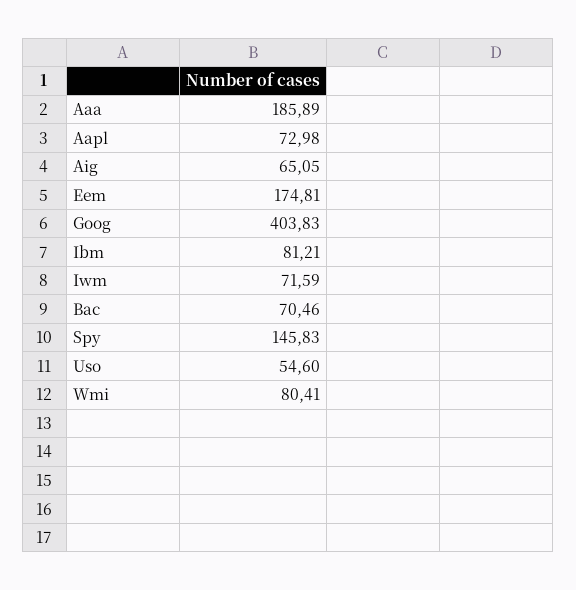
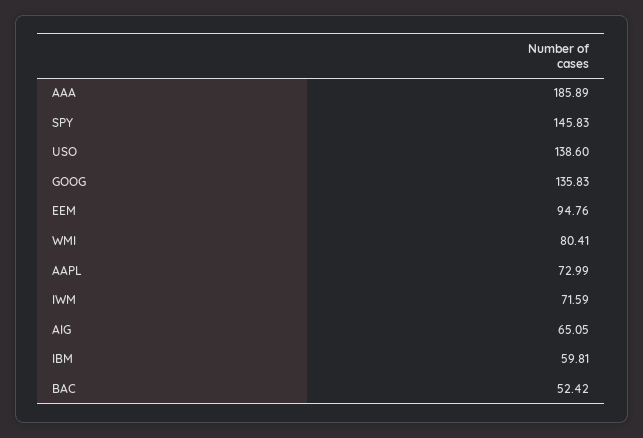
  {
    "Aaa": 185.89,
-   "Aapl": 72.98,
+   "Aapl": 72.99,
    "Aig": 65.05,
-   "Eem": 174.81,
+   "Eem": 94.76,
-   "Goog": 403.83,
+   "Goog": 135.83,
-   "Ibm": 81.21,
+   "Ibm": 59.81,
    "Iwm": 71.59,
-   "Bac": 70.46,
+   "Bac": 52.42,
    "Spy": 145.83,
-   "Uso": 54.6,
+   "Uso": 138.6,
    "Wmi": 80.41
  }

